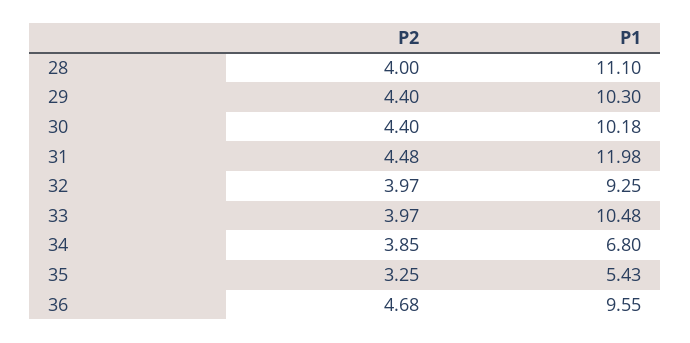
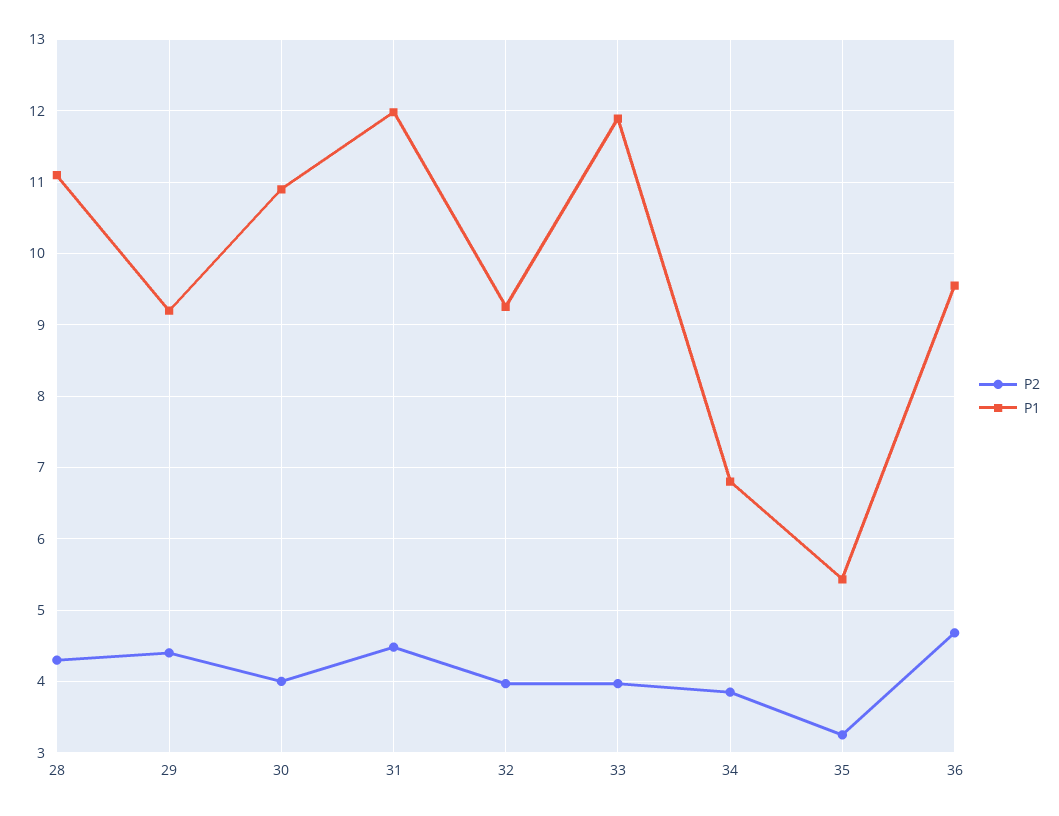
  {
    "P2": {
-     "28": 4,
+     "28": 4.3,
      "29": 4.4,
-     "30": 4.4,
+     "30": 4,
      "31": 4.48,
      "32": 3.97,
      "33": 3.97,
      "34": 3.85,
      "35": 3.25,
      "36": 4.68
    },
    "P1": {
      "28": 11.1,
-     "29": 10.3,
+     "29": 9.2,
-     "30": 10.18,
+     "30": 10.9,
      "31": 11.98,
      "32": 9.25,
-     "33": 10.48,
+     "33": 11.9,
      "34": 6.8,
      "35": 5.43,
      "36": 9.55
    }
  }

